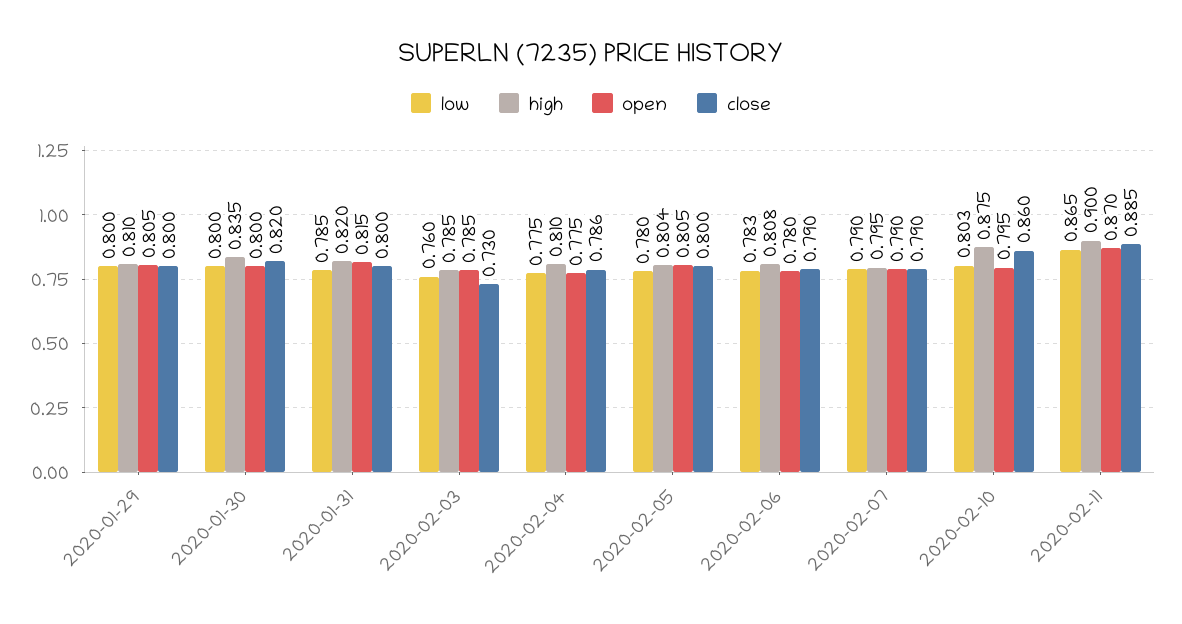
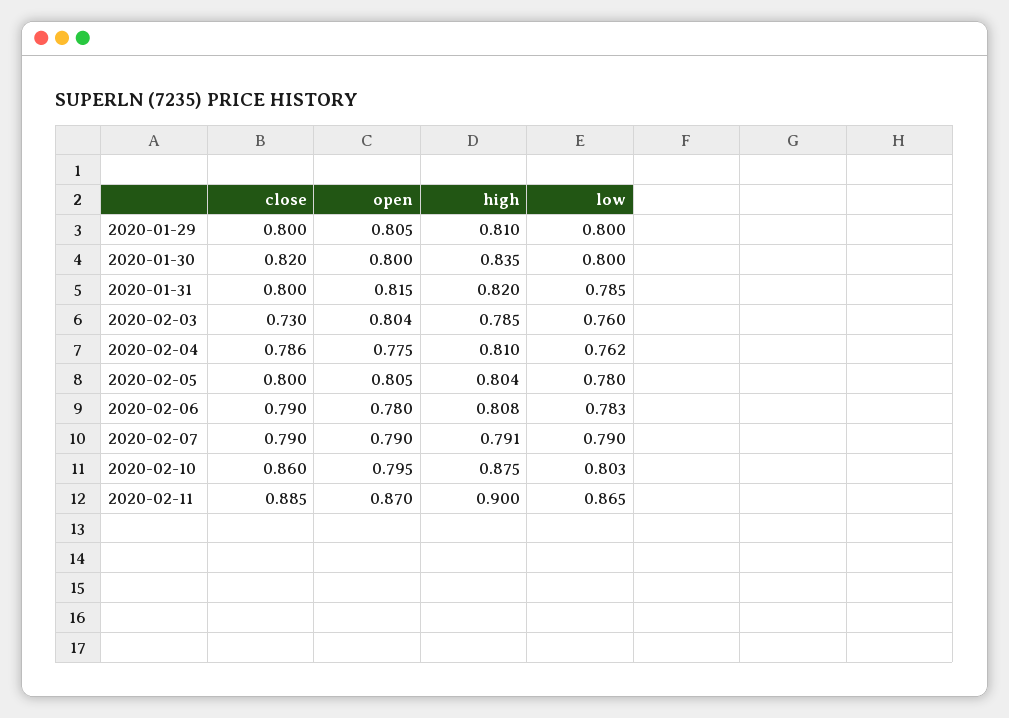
  {
    "low": {
      "2020-01-29": 0.8,
      "2020-01-30": 0.8,
      "2020-01-31": 0.785,
      "2020-02-03": 0.76,
-     "2020-02-04": 0.775,
+     "2020-02-04": 0.762,
      "2020-02-05": 0.78,
      "2020-02-06": 0.783,
      "2020-02-07": 0.79,
      "2020-02-10": 0.803,
      "2020-02-11": 0.865
    },
    "high": {
      "2020-01-29": 0.81,
      "2020-01-30": 0.835,
      "2020-01-31": 0.82,
      "2020-02-03": 0.785,
      "2020-02-04": 0.81,
      "2020-02-05": 0.804,
      "2020-02-06": 0.808,
-     "2020-02-07": 0.795,
+     "2020-02-07": 0.791,
      "2020-02-10": 0.875,
      "2020-02-11": 0.9
    },
    "open": {
      "2020-01-29": 0.805,
      "2020-01-30": 0.8,
      "2020-01-31": 0.815,
-     "2020-02-03": 0.785,
+     "2020-02-03": 0.804,
      "2020-02-04": 0.775,
      "2020-02-05": 0.805,
      "2020-02-06": 0.78,
      "2020-02-07": 0.79,
      "2020-02-10": 0.795,
      "2020-02-11": 0.87
    },
    "close": {
      "2020-01-29": 0.8,
      "2020-01-30": 0.82,
      "2020-01-31": 0.8,
      "2020-02-03": 0.73,
      "2020-02-04": 0.786,
      "2020-02-05": 0.8,
      "2020-02-06": 0.79,
      "2020-02-07": 0.79,
      "2020-02-10": 0.86,
      "2020-02-11": 0.885
    }
  }

